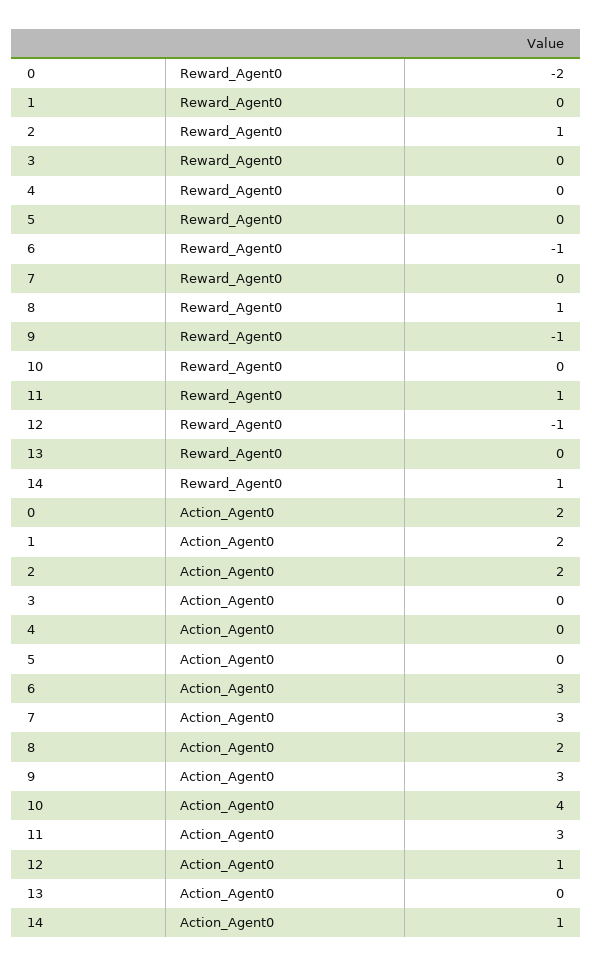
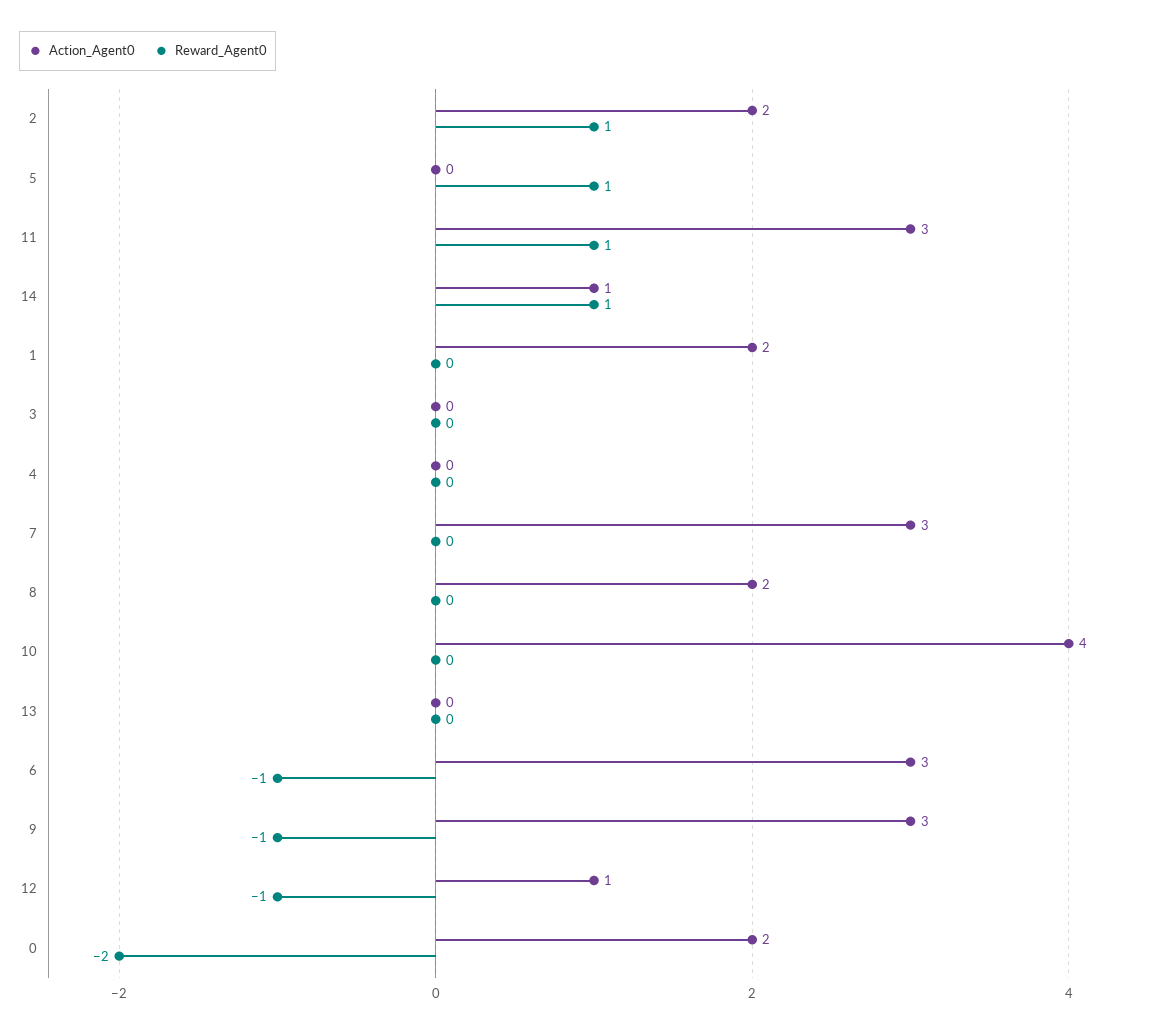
  {
    "Reward_Agent0": {
      "0": -2,
      "1": 0,
      "2": 1,
      "3": 0,
      "4": 0,
-     "5": 0,
+     "5": 1,
      "6": -1,
      "7": 0,
-     "8": 1,
+     "8": 0,
      "9": -1,
      "10": 0,
      "11": 1,
      "12": -1,
      "13": 0,
      "14": 1
    },
    "Action_Agent0": {
      "0": 2,
      "1": 2,
      "2": 2,
      "3": 0,
      "4": 0,
      "5": 0,
      "6": 3,
      "7": 3,
      "8": 2,
      "9": 3,
      "10": 4,
      "11": 3,
      "12": 1,
      "13": 0,
      "14": 1
    }
  }

